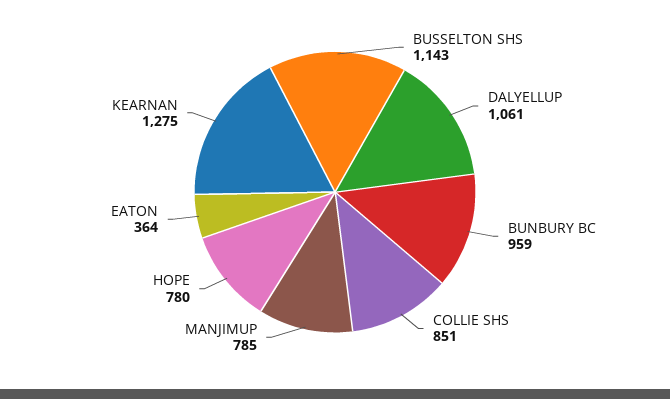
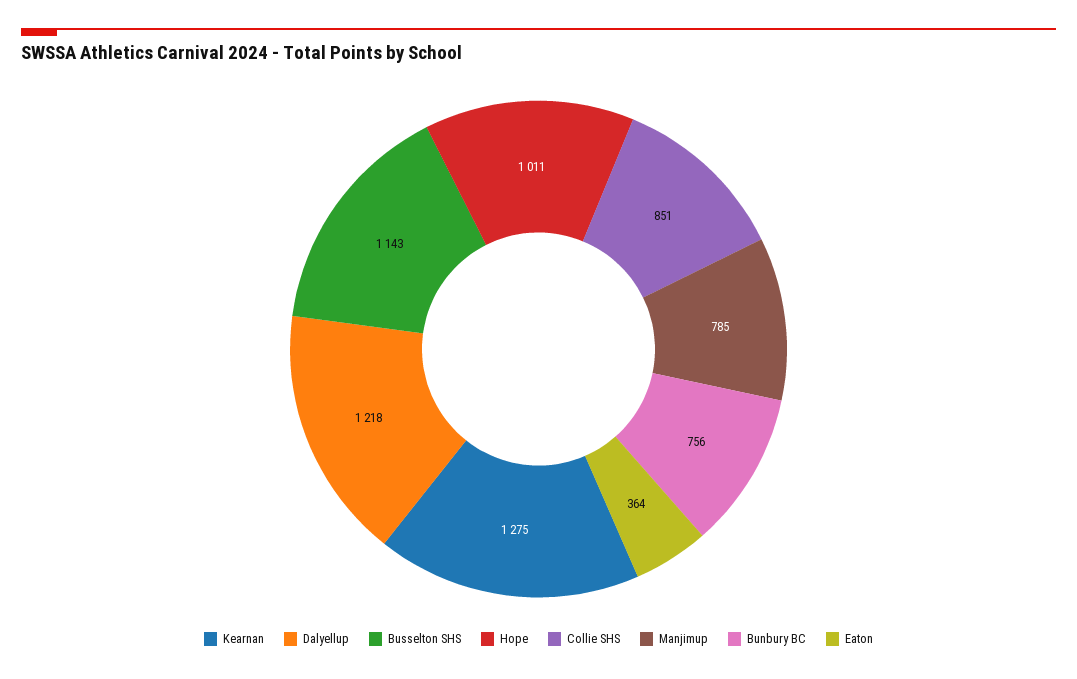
  {
    "BUSSELTON SHS": 1143,
-   "DALYELLUP": 1061,
+   "DALYELLUP": 1218,
-   "BUNBURY BC": 959,
+   "BUNBURY BC": 756,
    "COLLIE SHS": 851,
    "MANJIMUP": 785,
-   "HOPE": 780,
+   "HOPE": 1011,
    "EATON": 364,
    "KEARNAN": 1275
  }

